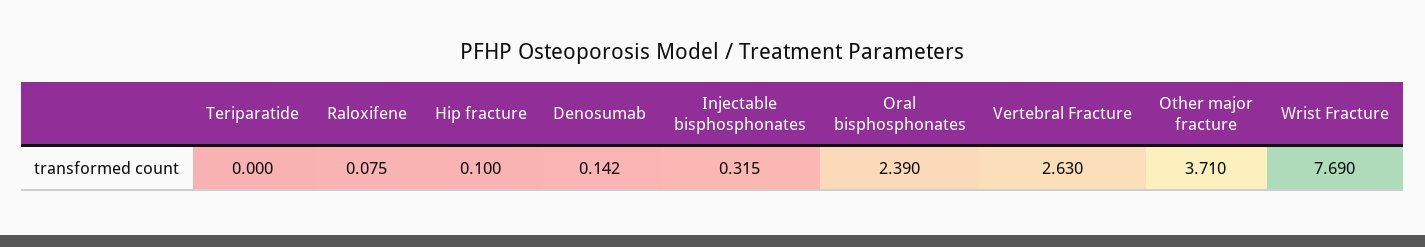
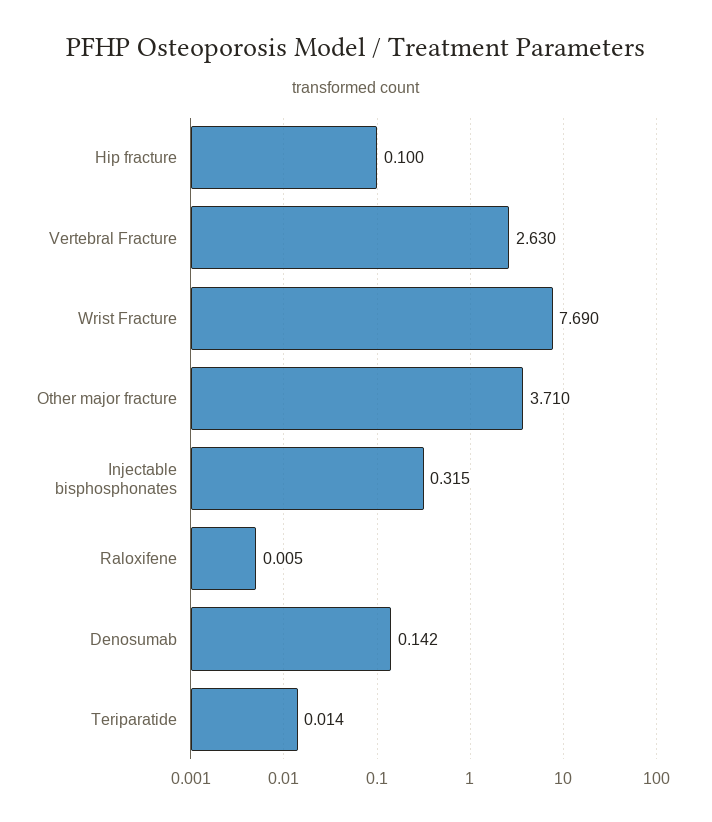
  {
-   "Teriparatide": 0,
+   "Teriparatide": 0.014,
-   "Raloxifene": 0.075,
+   "Raloxifene": 0.005,
    "Hip fracture": 0.1,
    "Denosumab": 0.142,
    "Injectable bisphosphonates": 0.315,
-   "Oral bisphosphonates": 2.39,
    "Vertebral Fracture": 2.63,
    "Other major fracture": 3.71,
    "Wrist Fracture": 7.69
  }

